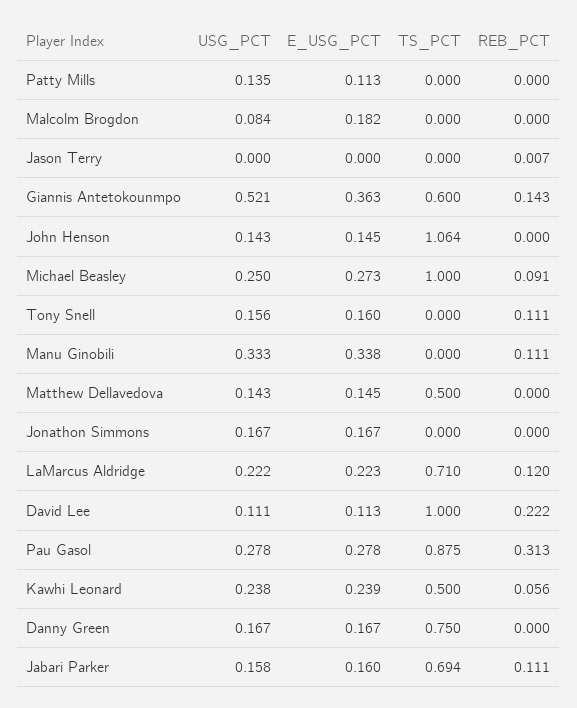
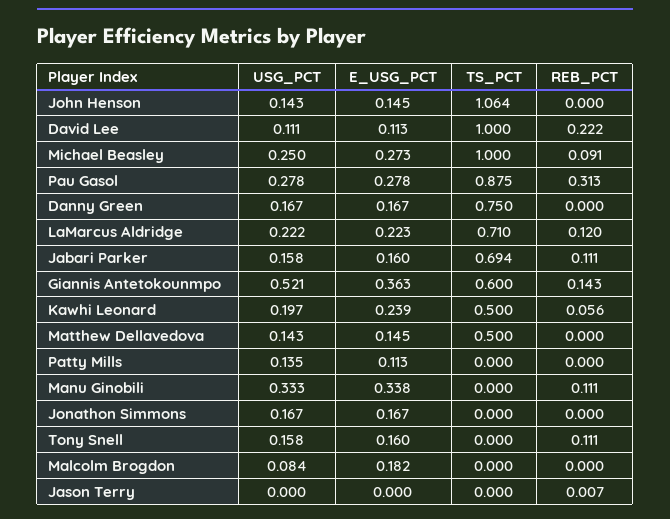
  {
    "USG_PCT": {
      "Patty Mills": 0.135,
      "Malcolm Brogdon": 0.084,
      "Jason Terry": 0,
      "Giannis Antetokounmpo": 0.521,
      "John Henson": 0.143,
      "Michael Beasley": 0.25,
-     "Tony Snell": 0.156,
+     "Tony Snell": 0.158,
      "Manu Ginobili": 0.333,
      "Matthew Dellavedova": 0.143,
      "Jonathon Simmons": 0.167,
      "LaMarcus Aldridge": 0.222,
      "David Lee": 0.111,
      "Pau Gasol": 0.278,
-     "Kawhi Leonard": 0.238,
+     "Kawhi Leonard": 0.197,
      "Danny Green": 0.167,
      "Jabari Parker": 0.158
    },
    "E_USG_PCT": {
      "Patty Mills": 0.113,
      "Malcolm Brogdon": 0.182,
      "Jason Terry": 0,
      "Giannis Antetokounmpo": 0.363,
      "John Henson": 0.145,
      "Michael Beasley": 0.273,
      "Tony Snell": 0.16,
      "Manu Ginobili": 0.338,
      "Matthew Dellavedova": 0.145,
      "Jonathon Simmons": 0.167,
      "LaMarcus Aldridge": 0.223,
      "David Lee": 0.113,
      "Pau Gasol": 0.278,
      "Kawhi Leonard": 0.239,
      "Danny Green": 0.167,
      "Jabari Parker": 0.16
    },
    "TS_PCT": {
      "Patty Mills": 0,
      "Malcolm Brogdon": 0,
      "Jason Terry": 0,
      "Giannis Antetokounmpo": 0.6,
      "John Henson": 1.064,
      "Michael Beasley": 1,
      "Tony Snell": 0,
      "Manu Ginobili": 0,
      "Matthew Dellavedova": 0.5,
      "Jonathon Simmons": 0,
      "LaMarcus Aldridge": 0.71,
      "David Lee": 1,
      "Pau Gasol": 0.875,
      "Kawhi Leonard": 0.5,
      "Danny Green": 0.75,
      "Jabari Parker": 0.694
    },
    "REB_PCT": {
      "Patty Mills": 0,
      "Malcolm Brogdon": 0,
      "Jason Terry": 0.007,
      "Giannis Antetokounmpo": 0.143,
      "John Henson": 0,
      "Michael Beasley": 0.091,
      "Tony Snell": 0.111,
      "Manu Ginobili": 0.111,
      "Matthew Dellavedova": 0,
      "Jonathon Simmons": 0,
      "LaMarcus Aldridge": 0.12,
      "David Lee": 0.222,
      "Pau Gasol": 0.313,
      "Kawhi Leonard": 0.056,
      "Danny Green": 0,
      "Jabari Parker": 0.111
    }
  }

